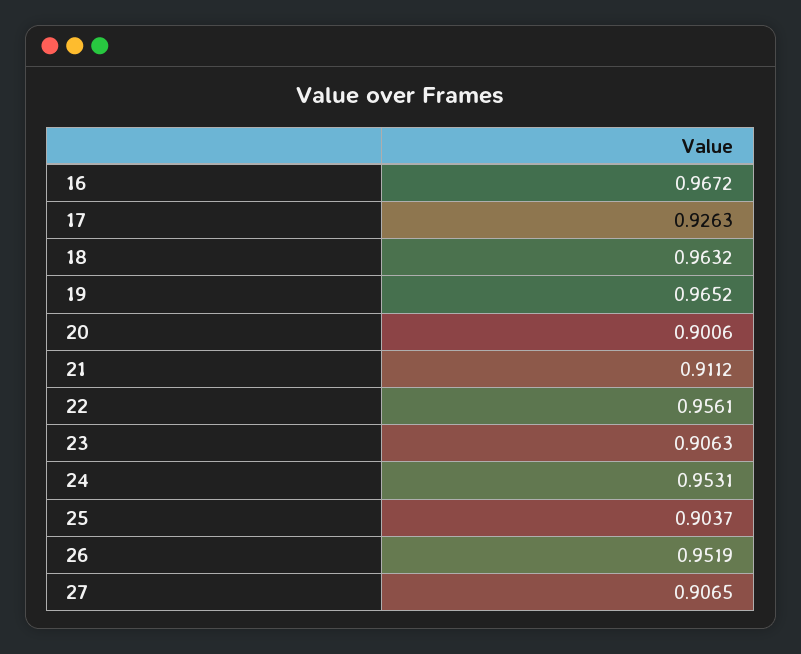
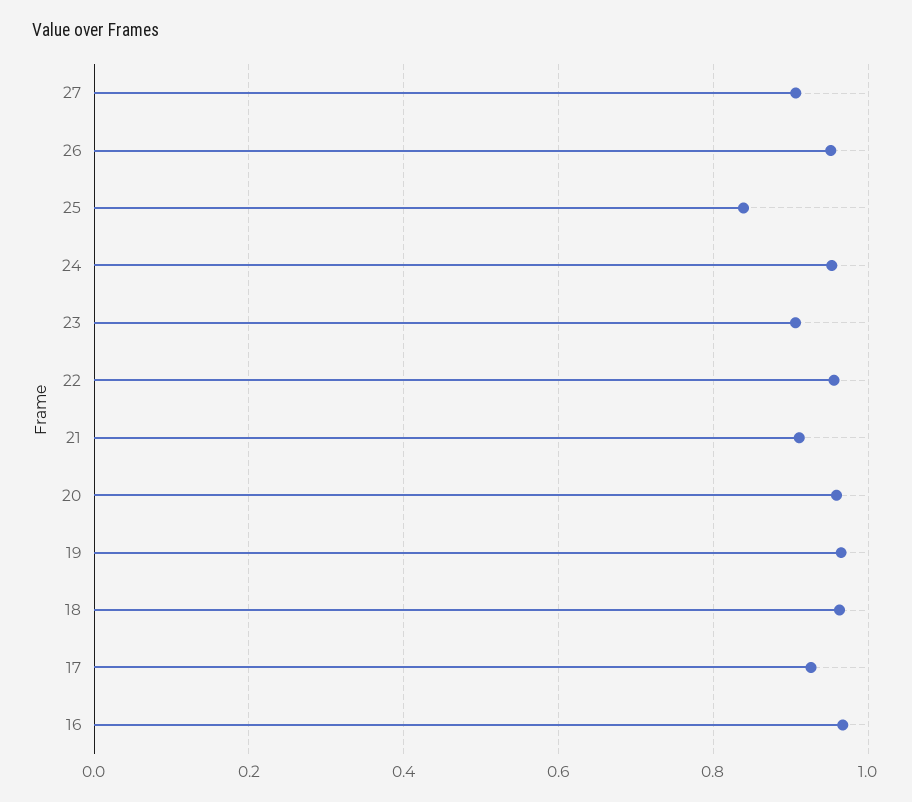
  {
    "16": 0.9672,
    "17": 0.9263,
    "18": 0.9632,
    "19": 0.9652,
-   "20": 0.9006,
+   "20": 0.96,
    "21": 0.9112,
    "22": 0.9561,
    "23": 0.9063,
    "24": 0.9531,
-   "25": 0.9037,
+   "25": 0.84,
    "26": 0.9519,
    "27": 0.9065
  }

